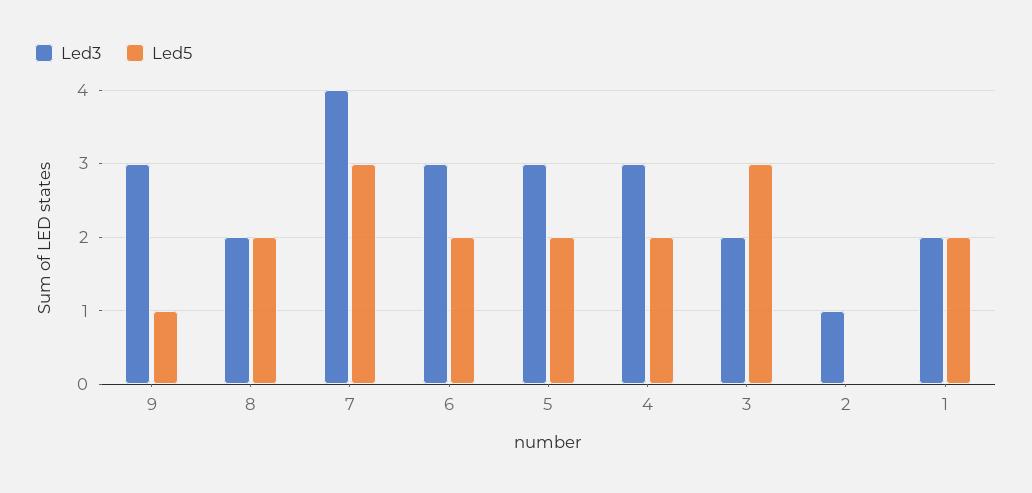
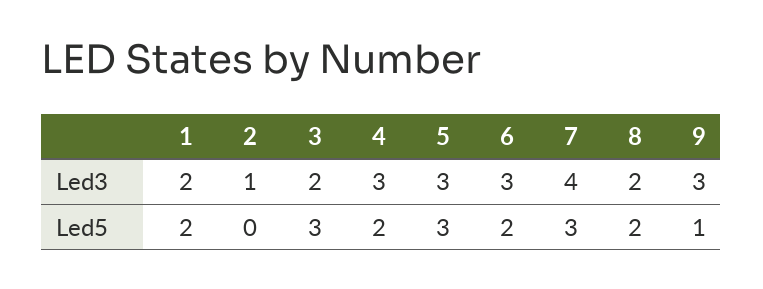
  {
    "Led3": {
      "9": 3,
      "8": 2,
      "7": 4,
      "6": 3,
      "5": 3,
      "4": 3,
      "3": 2,
      "2": 1,
      "1": 2
    },
    "Led5": {
      "9": 1,
      "8": 2,
      "7": 3,
      "6": 2,
-     "5": 2,
+     "5": 3,
      "4": 2,
      "3": 3,
      "2": 0,
      "1": 2
    }
  }

